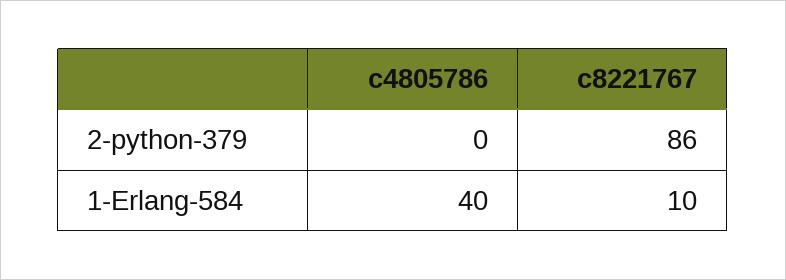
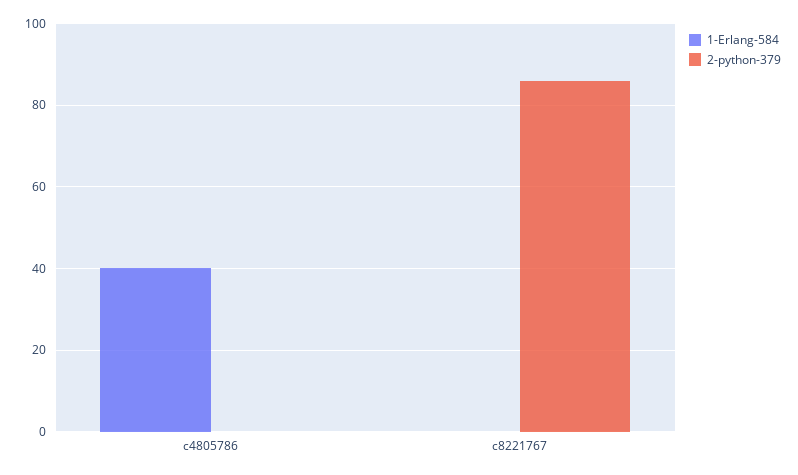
  {
    "2-python-379": {
      "c4805786": 0,
      "c8221767": 86
    },
    "1-Erlang-584": {
      "c4805786": 40,
-     "c8221767": 10
+     "c8221767": 0
    }
  }

